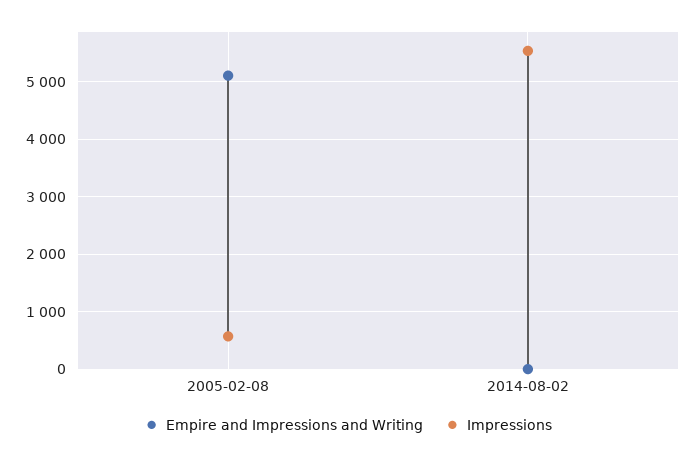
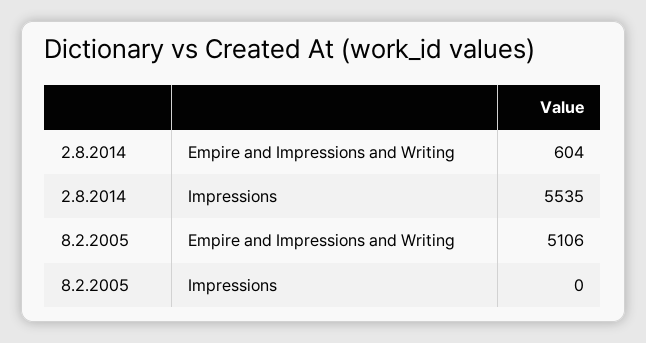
  {
    "Empire and Impressions and Writing": {
      "2005-02-08": 5106,
-     "2014-08-02": 0
+     "2014-08-02": 604
    },
    "Impressions": {
-     "2005-02-08": 600,
+     "2005-02-08": 0,
      "2014-08-02": 5535
    }
  }

